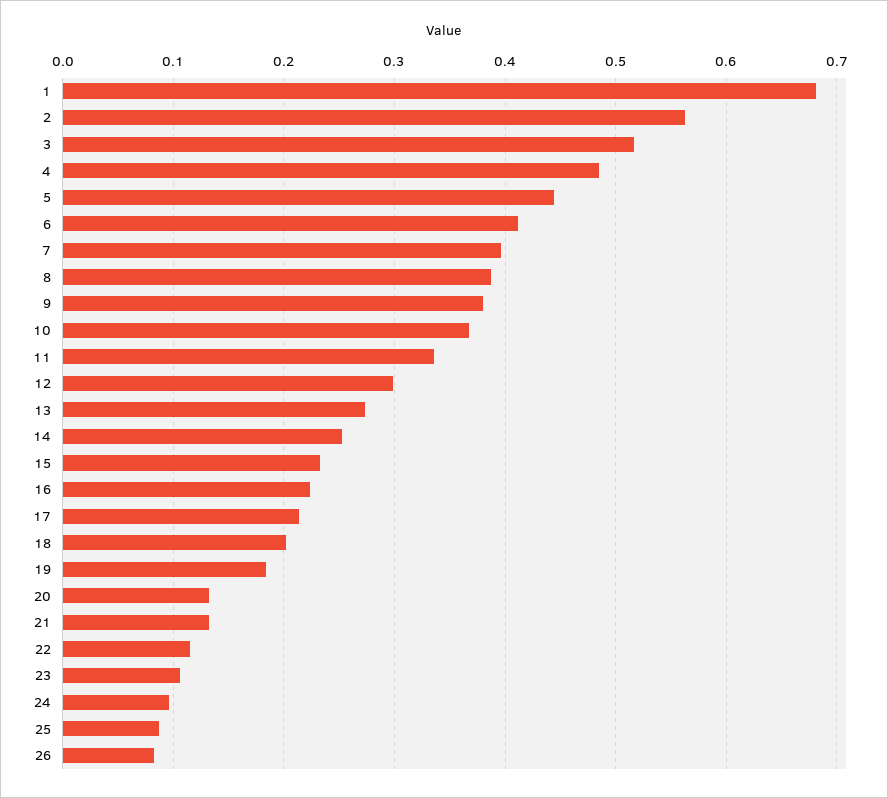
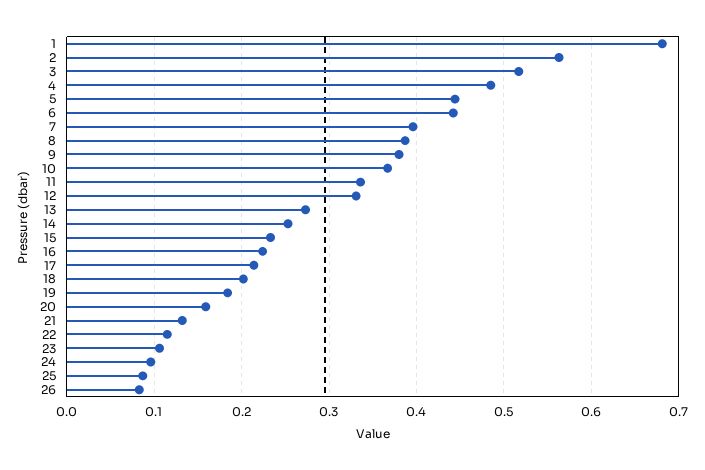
  {
    "1": 0.68,
    "2": 0.56,
    "3": 0.52,
    "4": 0.49,
    "5": 0.44,
-   "6": 0.41,
+   "6": 0.44,
    "7": 0.4,
    "8": 0.39,
    "9": 0.38,
    "10": 0.37,
    "11": 0.34,
-   "12": 0.3,
+   "12": 0.33,
    "13": 0.27,
    "14": 0.25,
    "15": 0.23,
    "16": 0.22,
    "17": 0.21,
    "18": 0.2,
    "19": 0.18,
-   "20": 0.13,
+   "20": 0.16,
    "21": 0.13,
    "22": 0.12,
    "23": 0.11,
    "24": 0.1,
    "25": 0.09,
    "26": 0.08
  }

